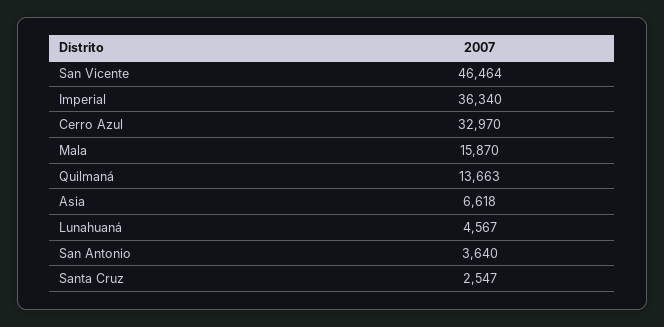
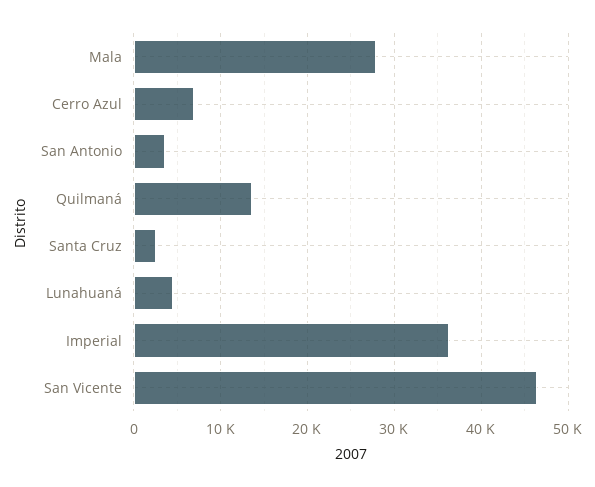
  {
    "San Vicente": 46464,
    "Imperial": 36340,
-   "Cerro Azul": 32970,
+   "Cerro Azul": 7000,
-   "Mala": 15870,
+   "Mala": 28000,
    "Quilmaná": 13663,
-   "Asia": 6618,
    "Lunahuaná": 4567,
    "San Antonio": 3640,
    "Santa Cruz": 2547
  }

